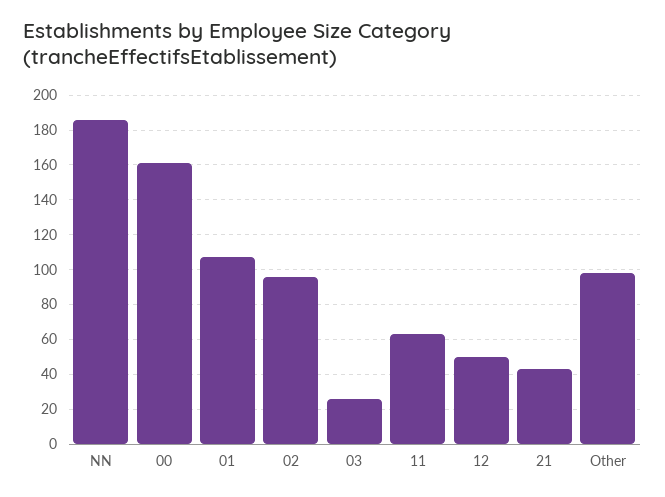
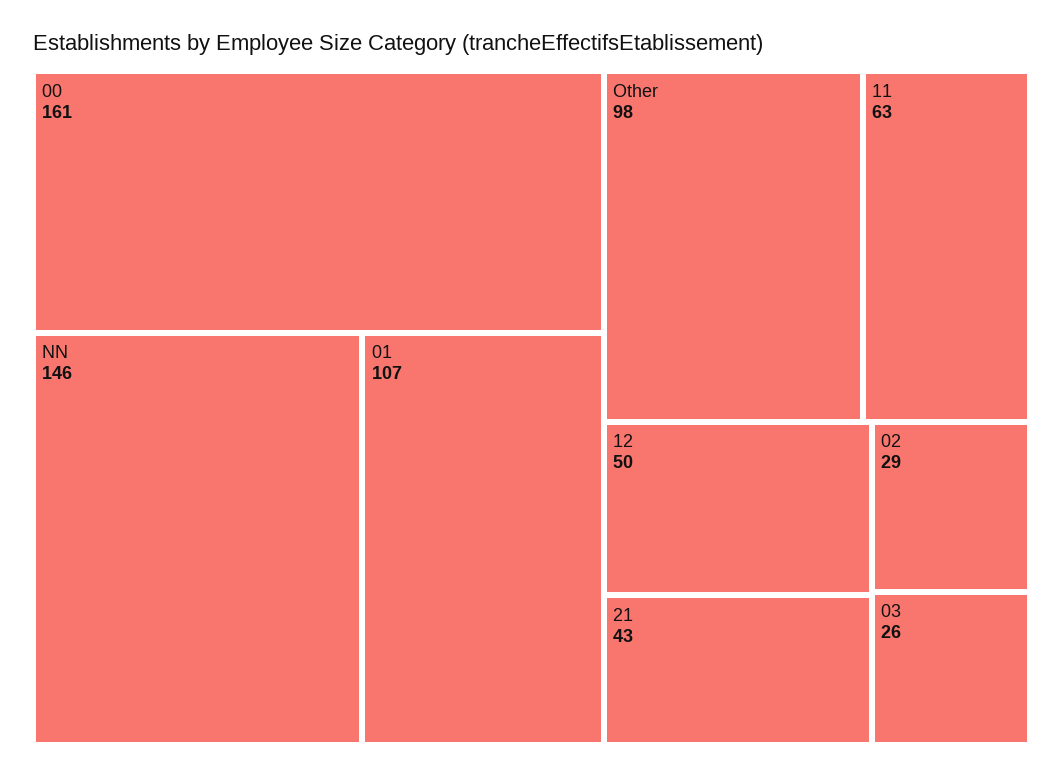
  {
-   "NN": 185,
+   "NN": 146,
    "00": 161,
    "01": 107,
-   "02": 95,
+   "02": 29,
    "03": 26,
    "11": 63,
    "12": 50,
    "21": 43,
    "Other": 98
  }

